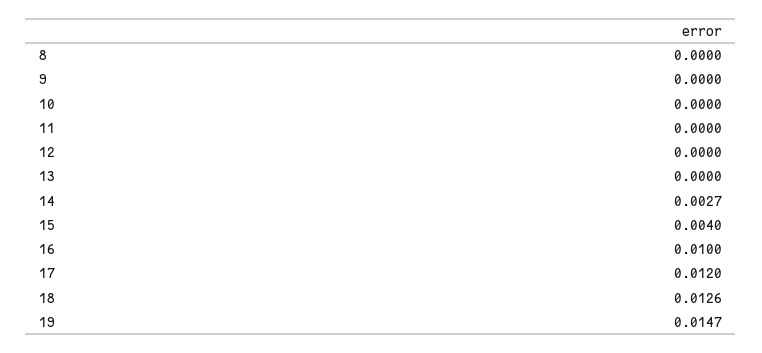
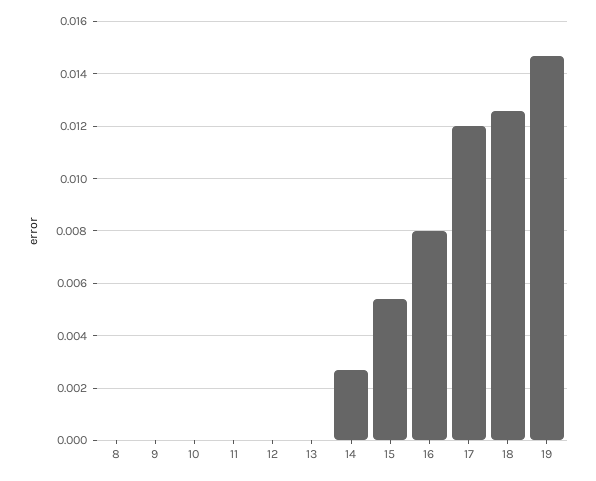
  {
    "8": 0,
    "9": 0,
    "10": 0,
    "11": 0,
    "12": 0,
    "13": 0,
    "14": 0.0027,
-   "15": 0.004,
+   "15": 0.0055,
-   "16": 0.01,
+   "16": 0.008,
    "17": 0.012,
    "18": 0.0126,
    "19": 0.0147
  }

